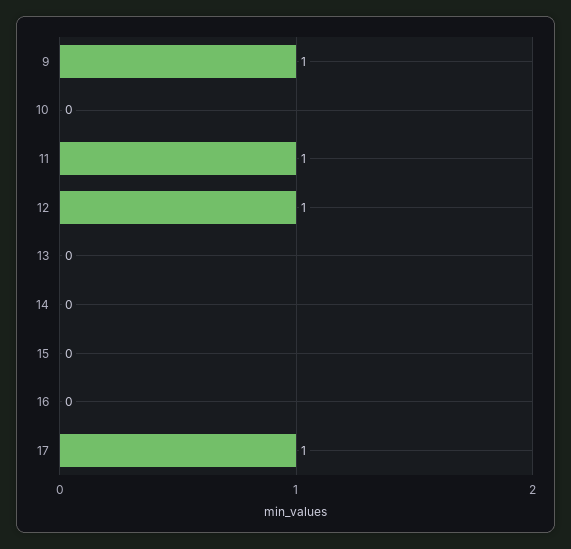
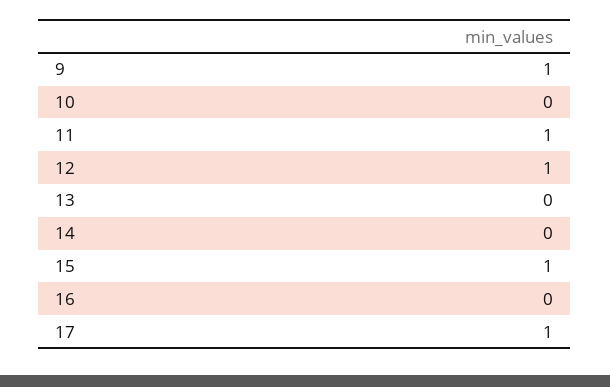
  {
    "9": 1,
    "10": 0,
    "11": 1,
    "12": 1,
    "13": 0,
    "14": 0,
-   "15": 0,
+   "15": 1,
    "16": 0,
    "17": 1
  }

